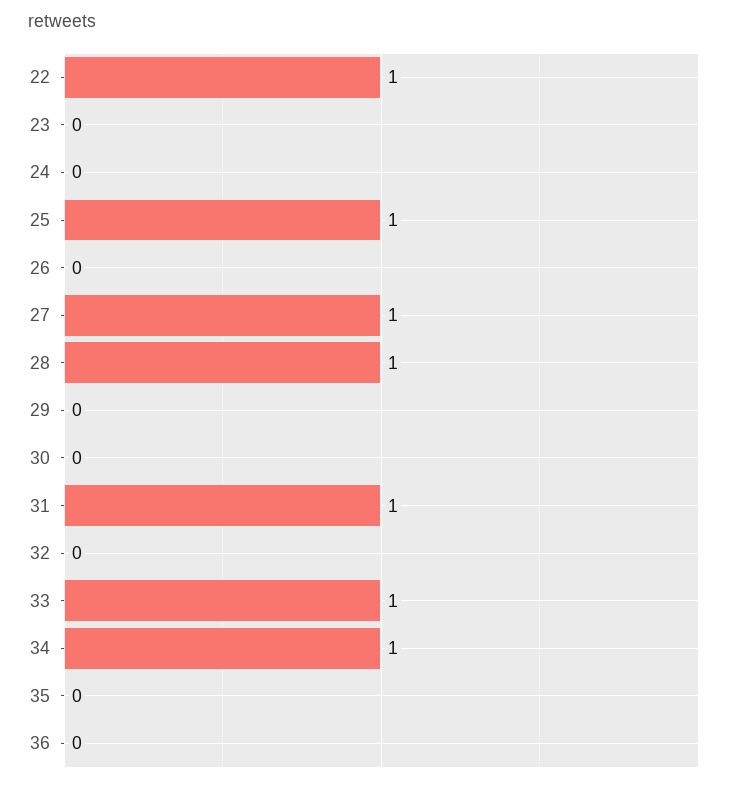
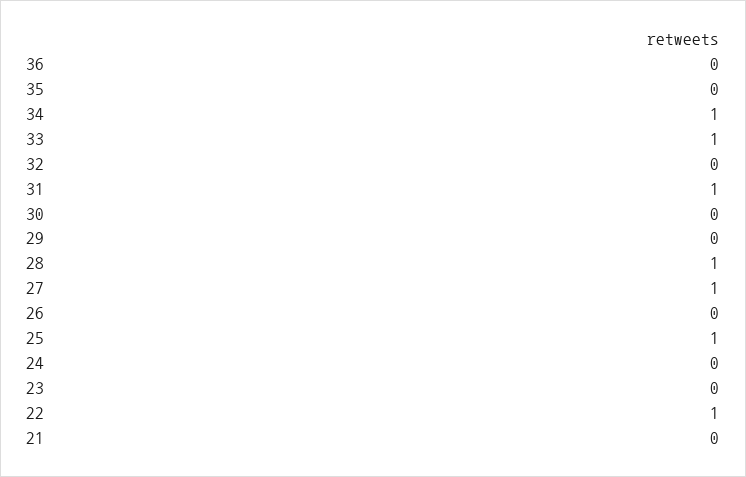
  {
    "22": 1,
    "23": 0,
    "24": 0,
    "25": 1,
    "26": 0,
    "27": 1,
    "28": 1,
    "29": 0,
    "30": 0,
    "31": 1,
    "32": 0,
    "33": 1,
    "34": 1,
    "35": 0,
-   "36": 0
+   "36": 0,
+   "21": 0
  }

